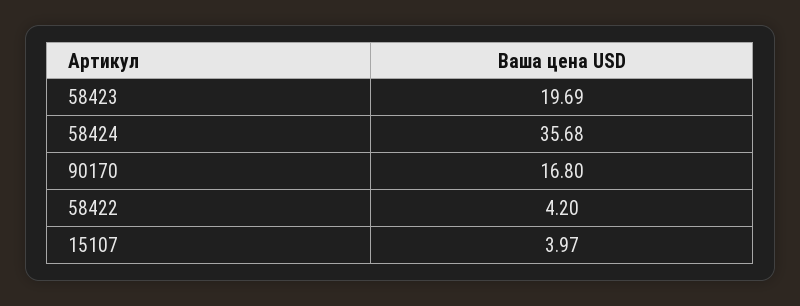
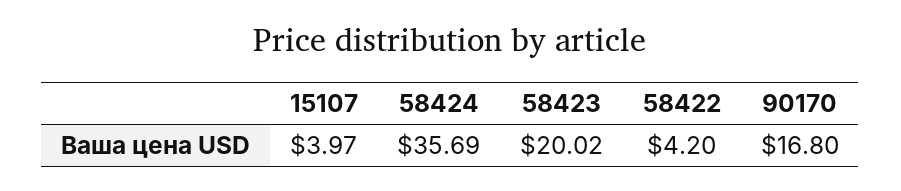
  {
-   "58423": 19.69,
+   "58423": 20.02,
-   "58424": 35.68,
+   "58424": 35.69,
    "90170": 16.8,
    "58422": 4.2,
    "15107": 3.97
  }

